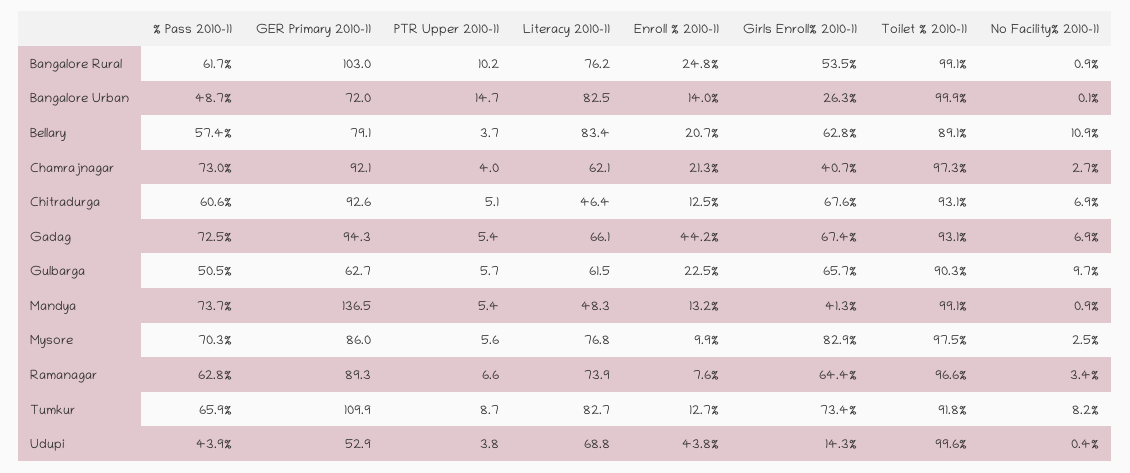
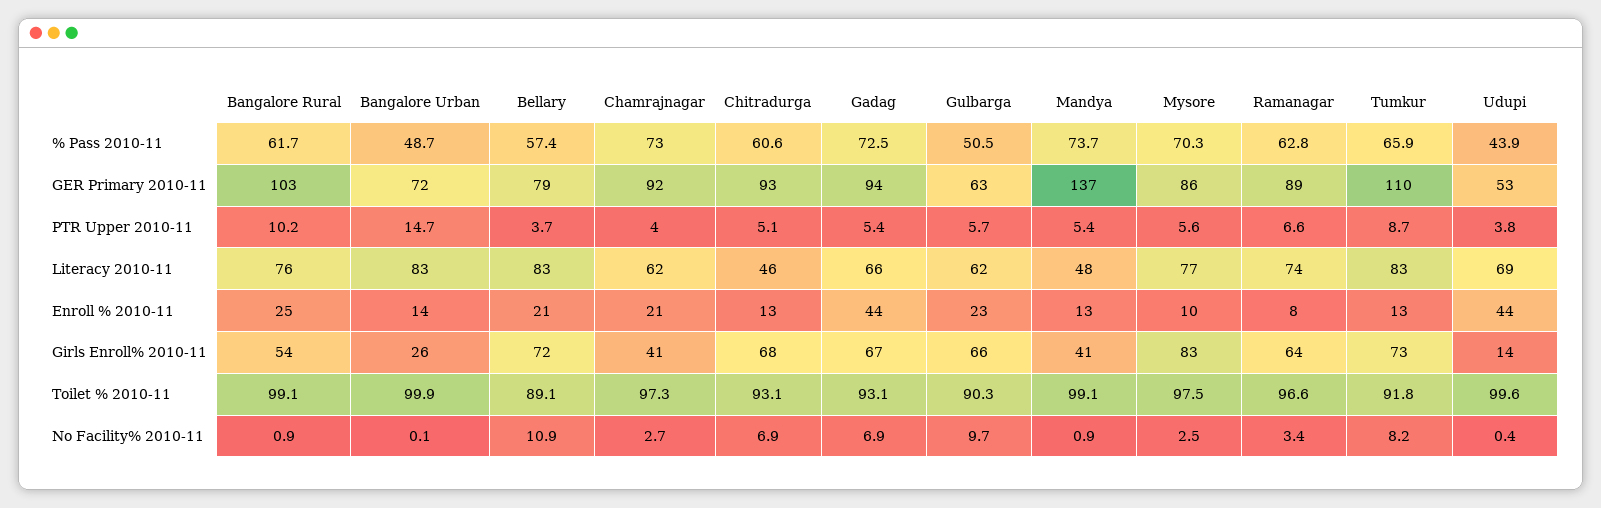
  {
    "% Pass 2010-11": {
      "Bangalore Rural": 61.7,
      "Bangalore Urban": 48.7,
      "Bellary": 57.4,
      "Chamrajnagar": 73,
      "Chitradurga": 60.6,
      "Gadag": 72.5,
      "Gulbarga": 50.5,
      "Mandya": 73.7,
      "Mysore": 70.3,
      "Ramanagar": 62.8,
      "Tumkur": 65.9,
      "Udupi": 43.9
    },
    "GER Primary 2010-11": {
      "Bangalore Rural": 103,
      "Bangalore Urban": 72,
      "Bellary": 79.1,
      "Chamrajnagar": 92.1,
      "Chitradurga": 92.6,
      "Gadag": 94.3,
      "Gulbarga": 62.7,
      "Mandya": 136.5,
      "Mysore": 86,
      "Ramanagar": 89.3,
      "Tumkur": 109.9,
      "Udupi": 52.9
    },
    "PTR Upper 2010-11": {
      "Bangalore Rural": 10.2,
      "Bangalore Urban": 14.7,
      "Bellary": 3.7,
      "Chamrajnagar": 4,
      "Chitradurga": 5.1,
      "Gadag": 5.4,
      "Gulbarga": 5.7,
      "Mandya": 5.4,
      "Mysore": 5.6,
      "Ramanagar": 6.6,
      "Tumkur": 8.7,
      "Udupi": 3.8
    },
    "Literacy 2010-11": {
      "Bangalore Rural": 76.2,
      "Bangalore Urban": 82.5,
      "Bellary": 83.4,
      "Chamrajnagar": 62.1,
      "Chitradurga": 46.4,
      "Gadag": 66.1,
      "Gulbarga": 61.5,
      "Mandya": 48.3,
      "Mysore": 76.8,
      "Ramanagar": 73.9,
      "Tumkur": 82.7,
      "Udupi": 68.8
    },
    "Enroll % 2010-11": {
      "Bangalore Rural": 24.8,
      "Bangalore Urban": 14,
      "Bellary": 20.7,
      "Chamrajnagar": 21.3,
      "Chitradurga": 12.5,
      "Gadag": 44.2,
      "Gulbarga": 22.5,
      "Mandya": 13.2,
      "Mysore": 9.9,
      "Ramanagar": 7.6,
      "Tumkur": 12.7,
      "Udupi": 43.8
    },
    "Girls Enroll% 2010-11": {
      "Bangalore Rural": 53.5,
      "Bangalore Urban": 26.3,
-     "Bellary": 62.8,
+     "Bellary": 72,
      "Chamrajnagar": 40.7,
      "Chitradurga": 67.6,
      "Gadag": 67.4,
      "Gulbarga": 65.7,
      "Mandya": 41.3,
      "Mysore": 82.9,
      "Ramanagar": 64.4,
      "Tumkur": 73.4,
      "Udupi": 14.3
    },
    "Toilet % 2010-11": {
      "Bangalore Rural": 99.1,
      "Bangalore Urban": 99.9,
      "Bellary": 89.1,
      "Chamrajnagar": 97.3,
      "Chitradurga": 93.1,
      "Gadag": 93.1,
      "Gulbarga": 90.3,
      "Mandya": 99.1,
      "Mysore": 97.5,
      "Ramanagar": 96.6,
      "Tumkur": 91.8,
      "Udupi": 99.6
    },
    "No Facility% 2010-11": {
      "Bangalore Rural": 0.9,
      "Bangalore Urban": 0.1,
      "Bellary": 10.9,
      "Chamrajnagar": 2.7,
      "Chitradurga": 6.9,
      "Gadag": 6.9,
      "Gulbarga": 9.7,
      "Mandya": 0.9,
      "Mysore": 2.5,
      "Ramanagar": 3.4,
      "Tumkur": 8.2,
      "Udupi": 0.4
    }
  }

